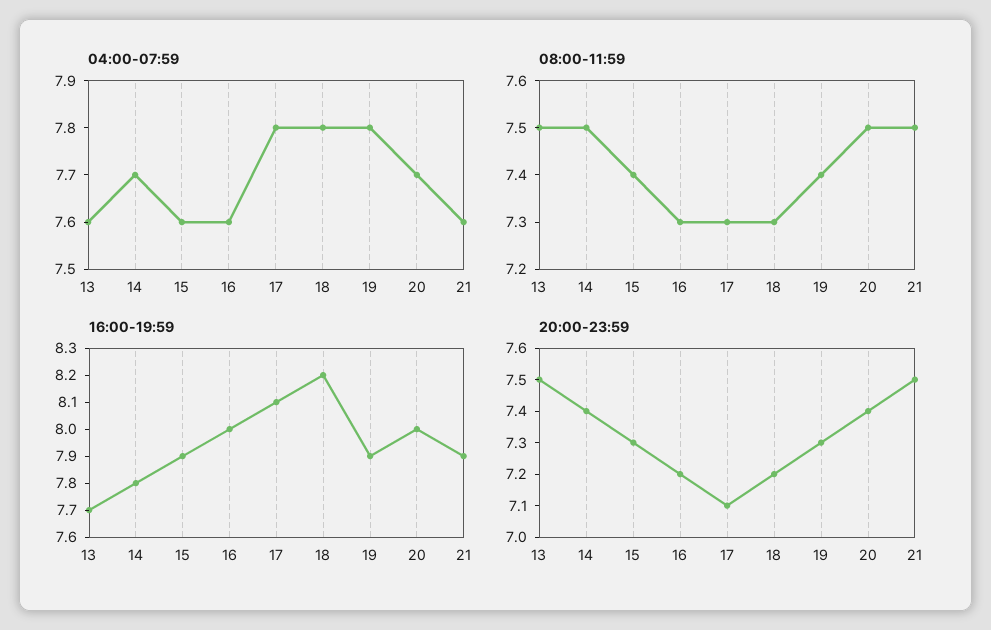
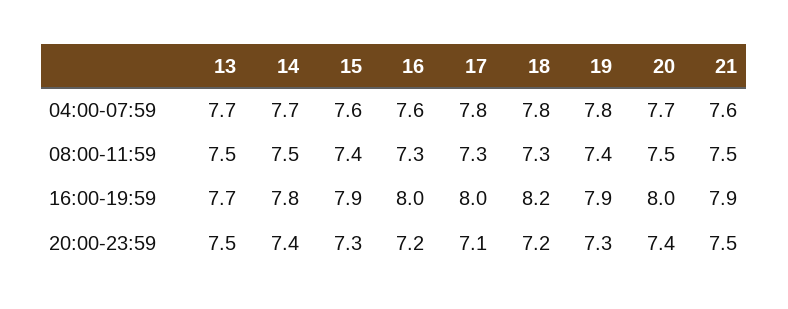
  {
    "04:00-07:59": {
-     "13": 7.6,
+     "13": 7.7,
      "14": 7.7,
      "15": 7.6,
      "16": 7.6,
      "17": 7.8,
      "18": 7.8,
      "19": 7.8,
      "20": 7.7,
      "21": 7.6
    },
    "08:00-11:59": {
      "13": 7.5,
      "14": 7.5,
      "15": 7.4,
      "16": 7.3,
      "17": 7.3,
      "18": 7.3,
      "19": 7.4,
      "20": 7.5,
      "21": 7.5
    },
    "16:00-19:59": {
      "13": 7.7,
      "14": 7.8,
      "15": 7.9,
      "16": 8,
-     "17": 8.1,
+     "17": 8,
      "18": 8.2,
      "19": 7.9,
      "20": 8,
      "21": 7.9
    },
    "20:00-23:59": {
      "13": 7.5,
      "14": 7.4,
      "15": 7.3,
      "16": 7.2,
      "17": 7.1,
      "18": 7.2,
      "19": 7.3,
      "20": 7.4,
      "21": 7.5
    }
  }

